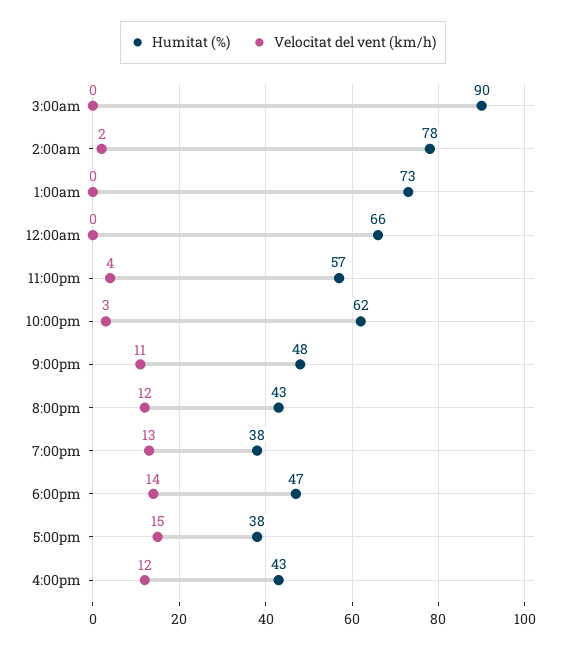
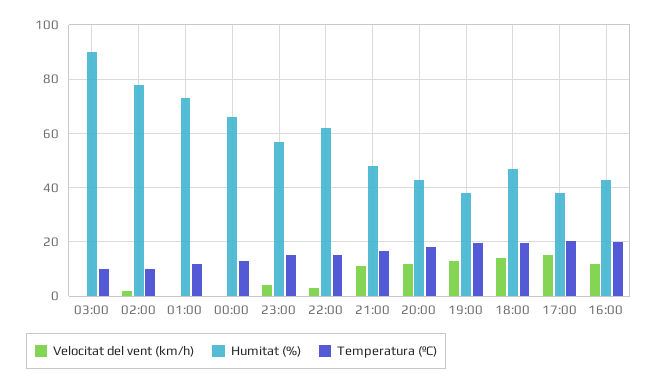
  {
    "Humitat (%)": {
      "3:00am": 90,
      "2:00am": 78,
      "1:00am": 73,
      "12:00am": 66,
      "11:00pm": 57,
      "10:00pm": 62,
      "9:00pm": 48,
      "8:00pm": 43,
      "7:00pm": 38,
      "6:00pm": 47,
      "5:00pm": 38,
      "4:00pm": 43
    },
    "Velocitat del vent (km/h)": {
      "3:00am": 0,
      "2:00am": 2,
      "1:00am": 0,
      "12:00am": 0,
      "11:00pm": 4,
      "10:00pm": 3,
      "9:00pm": 11,
      "8:00pm": 12,
      "7:00pm": 13,
      "6:00pm": 14,
      "5:00pm": 15,
      "4:00pm": 12
-   }
+   },
+   "Temperatura (ºC)": {
+     "3:00am": 10,
+     "2:00am": 10,
+     "1:00am": 12.5,
+     "12:00am": 12.5,
+     "11:00pm": 15,
+     "10:00pm": 15,
+     "9:00pm": 17.5,
+     "8:00pm": 17.5,
+     "7:00pm": 20,
+     "6:00pm": 20,
+     "5:00pm": 20,
+     "4:00pm": 20
+   }
  }

